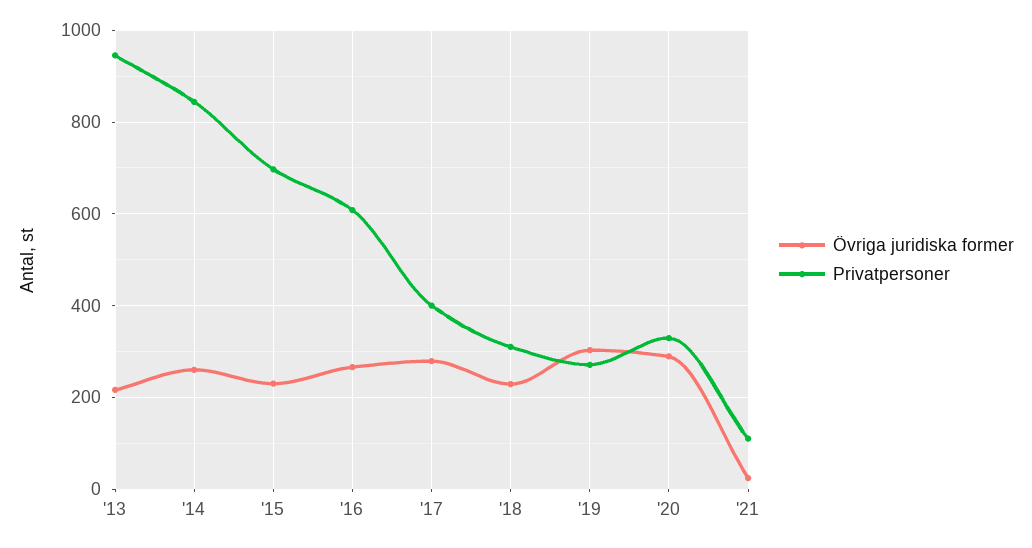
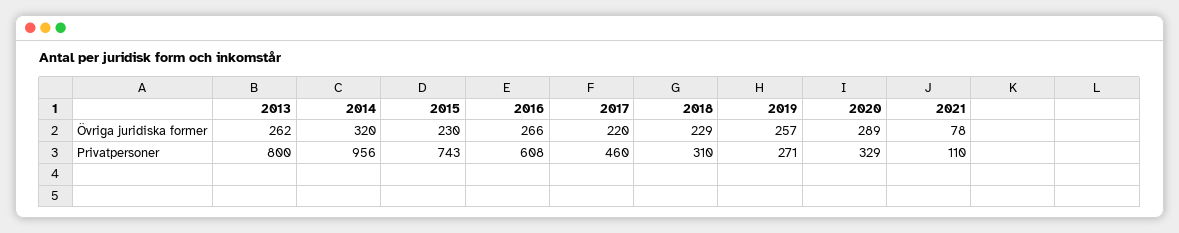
  {
    "Övriga juridiska former": {
-     "'13": 220,
+     "'13": 262,
-     "'14": 260,
+     "'14": 320,
      "'15": 230,
      "'16": 266,
-     "'17": 280,
+     "'17": 220,
      "'18": 229,
-     "'19": 300,
+     "'19": 257,
      "'20": 289,
-     "'21": 20
+     "'21": 78
    },
    "Privatpersoner": {
-     "'13": 940,
+     "'13": 800,
-     "'14": 840,
+     "'14": 956,
-     "'15": 700,
+     "'15": 743,
      "'16": 608,
-     "'17": 400,
+     "'17": 460,
      "'18": 310,
      "'19": 271,
      "'20": 329,
      "'21": 110
    }
  }

